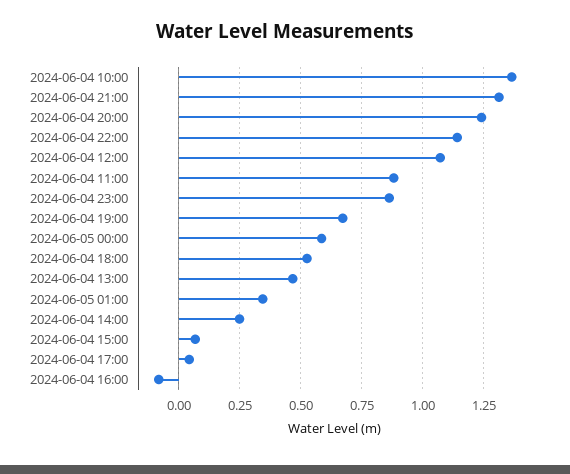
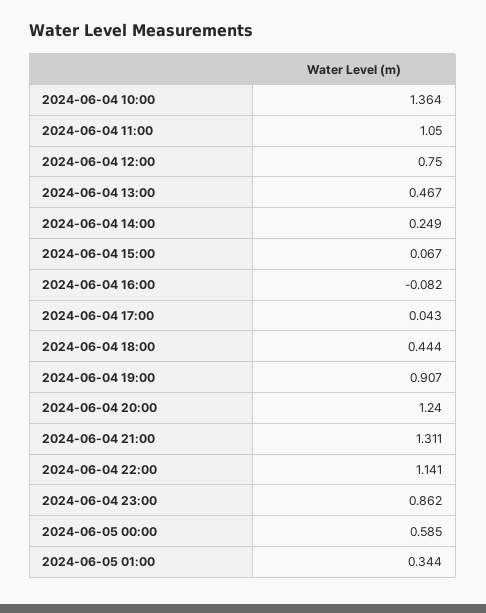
  {
    "2024-06-04 10:00": 1.364,
    "2024-06-04 21:00": 1.311,
    "2024-06-04 20:00": 1.24,
    "2024-06-04 22:00": 1.141,
-   "2024-06-04 12:00": 1.075,
+   "2024-06-04 12:00": 0.75,
-   "2024-06-04 11:00": 0.875,
+   "2024-06-04 11:00": 1.05,
    "2024-06-04 23:00": 0.862,
-   "2024-06-04 19:00": 0.675,
+   "2024-06-04 19:00": 0.907,
    "2024-06-05 00:00": 0.585,
-   "2024-06-04 18:00": 0.525,
+   "2024-06-04 18:00": 0.444,
    "2024-06-04 13:00": 0.467,
    "2024-06-05 01:00": 0.344,
    "2024-06-04 14:00": 0.249,
    "2024-06-04 15:00": 0.067,
    "2024-06-04 17:00": 0.043,
    "2024-06-04 16:00": -0.082
  }

